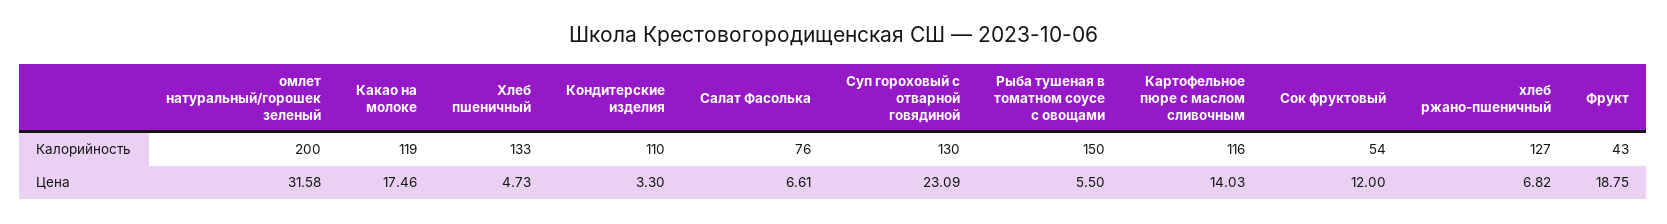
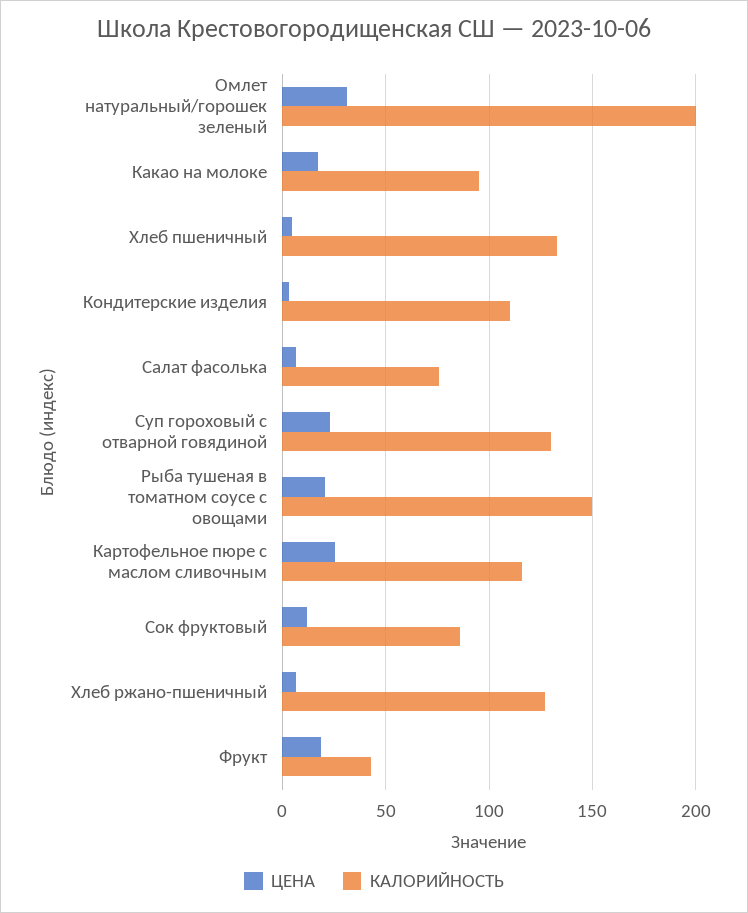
  {
    "Калорийность": {
      "омлет натуральный/горошек зеленый": 200,
-     "Какао на молоке": 119,
+     "Какао на молоке": 95,
      "Хлеб пшеничный": 133,
      "Кондитерские изделия": 110,
      "Салат Фасолька": 76,
      "Суп гороховый с отварной говядиной": 130,
      "Рыба тушеная в томатном соусе с овощами": 150,
      "Картофельное пюре с маслом сливочным": 116,
-     "Сок фруктовый": 54,
+     "Сок фруктовый": 85,
      "хлеб ржано-пшеничный": 127,
      "Фрукт": 43
    },
    "Цена": {
      "омлет натуральный/горошек зеленый": 31.58,
      "Какао на молоке": 17.46,
      "Хлеб пшеничный": 4.73,
      "Кондитерские изделия": 3.3,
      "Салат Фасолька": 6.61,
      "Суп гороховый с отварной говядиной": 23.09,
-     "Рыба тушеная в томатном соусе с овощами": 5.5,
+     "Рыба тушеная в томатном соусе с овощами": 20,
-     "Картофельное пюре с маслом сливочным": 14.03,
+     "Картофельное пюре с маслом сливочным": 25,
      "Сок фруктовый": 12,
      "хлеб ржано-пшеничный": 6.82,
      "Фрукт": 18.75
    }
  }

